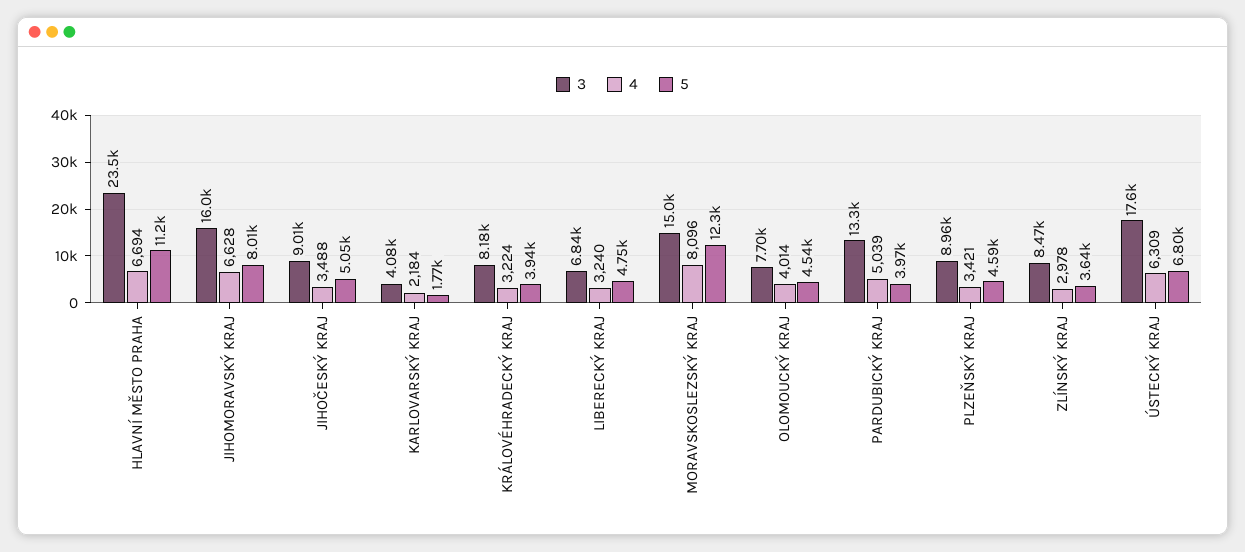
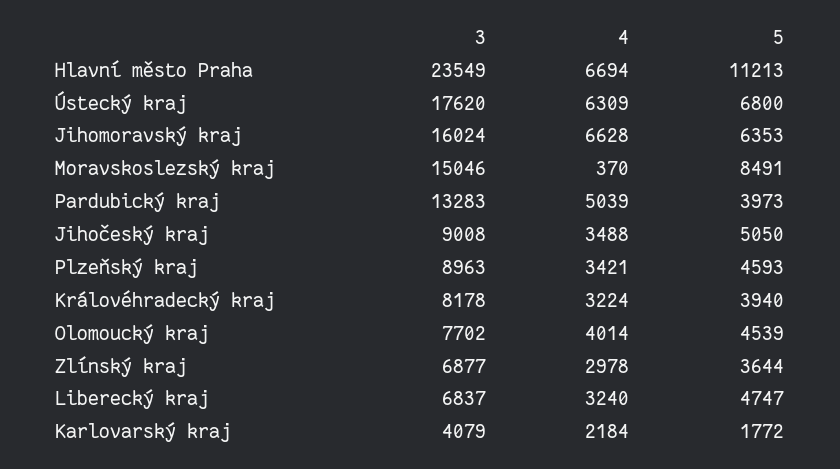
  {
    "3": {
      "HLAVNÍ MĚSTO PRAHA": 23549,
      "JIHOMORAVSKÝ KRAJ": 16024,
      "JIHOČESKÝ KRAJ": 9008,
      "KARLOVARSKÝ KRAJ": 4079,
      "KRÁLOVÉHRADECKÝ KRAJ": 8178,
      "LIBERECKÝ KRAJ": 6837,
      "MORAVSKOSLEZSKÝ KRAJ": 15046,
      "OLOMOUCKÝ KRAJ": 7702,
      "PARDUBICKÝ KRAJ": 13283,
      "PLZEŇSKÝ KRAJ": 8963,
-     "ZLÍNSKÝ KRAJ": 8470,
+     "ZLÍNSKÝ KRAJ": 6877,
      "ÚSTECKÝ KRAJ": 17620
    },
    "4": {
      "HLAVNÍ MĚSTO PRAHA": 6694,
      "JIHOMORAVSKÝ KRAJ": 6628,
      "JIHOČESKÝ KRAJ": 3488,
      "KARLOVARSKÝ KRAJ": 2184,
      "KRÁLOVÉHRADECKÝ KRAJ": 3224,
      "LIBERECKÝ KRAJ": 3240,
-     "MORAVSKOSLEZSKÝ KRAJ": 8096,
+     "MORAVSKOSLEZSKÝ KRAJ": 370,
      "OLOMOUCKÝ KRAJ": 4014,
      "PARDUBICKÝ KRAJ": 5039,
      "PLZEŇSKÝ KRAJ": 3421,
      "ZLÍNSKÝ KRAJ": 2978,
      "ÚSTECKÝ KRAJ": 6309
    },
    "5": {
      "HLAVNÍ MĚSTO PRAHA": 11213,
-     "JIHOMORAVSKÝ KRAJ": 8010,
+     "JIHOMORAVSKÝ KRAJ": 6353,
      "JIHOČESKÝ KRAJ": 5050,
      "KARLOVARSKÝ KRAJ": 1772,
      "KRÁLOVÉHRADECKÝ KRAJ": 3940,
      "LIBERECKÝ KRAJ": 4747,
-     "MORAVSKOSLEZSKÝ KRAJ": 12300,
+     "MORAVSKOSLEZSKÝ KRAJ": 8491,
      "OLOMOUCKÝ KRAJ": 4539,
      "PARDUBICKÝ KRAJ": 3973,
      "PLZEŇSKÝ KRAJ": 4593,
      "ZLÍNSKÝ KRAJ": 3644,
      "ÚSTECKÝ KRAJ": 6800
    }
  }

